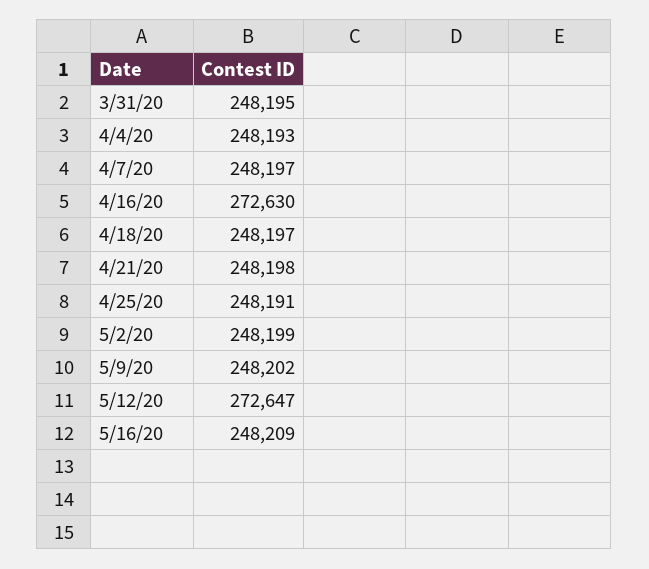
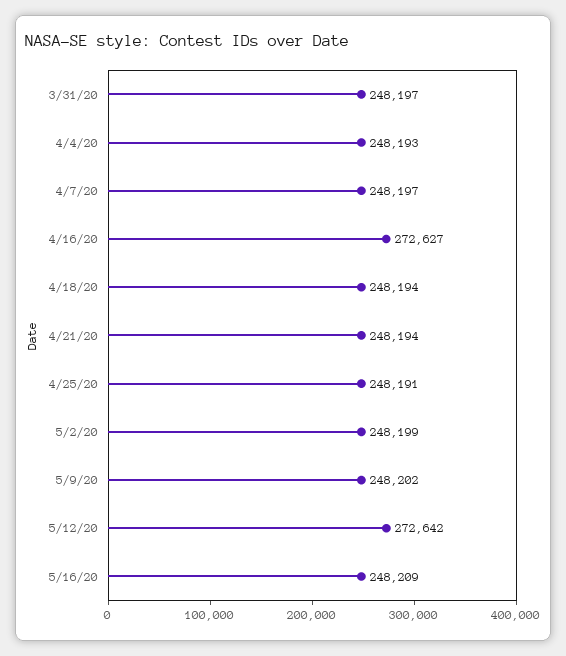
  {
-   "3/31/20": 248195,
+   "3/31/20": 248197,
    "4/4/20": 248193,
    "4/7/20": 248197,
-   "4/16/20": 272630,
+   "4/16/20": 272627,
-   "4/18/20": 248197,
+   "4/18/20": 248194,
-   "4/21/20": 248198,
+   "4/21/20": 248194,
    "4/25/20": 248191,
    "5/2/20": 248199,
    "5/9/20": 248202,
-   "5/12/20": 272647,
+   "5/12/20": 272642,
    "5/16/20": 248209
  }

